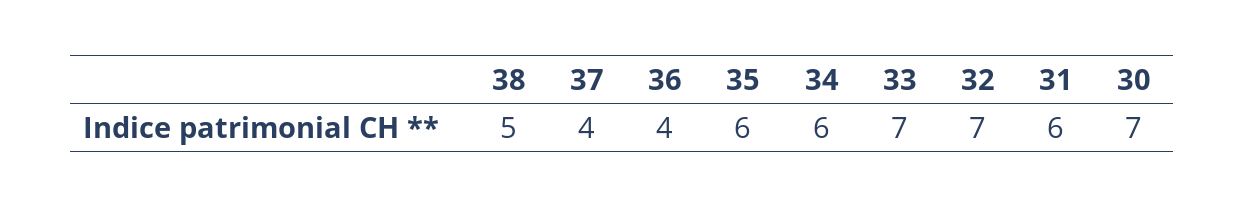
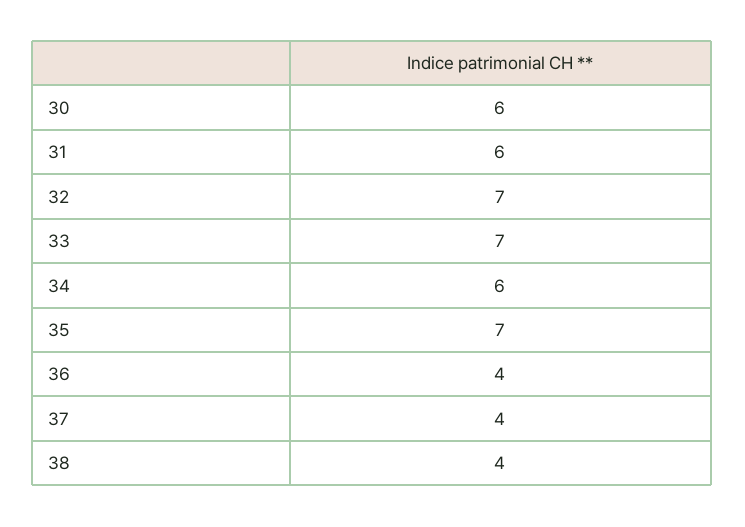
  {
-   "38": 5,
+   "38": 4,
    "37": 4,
    "36": 4,
-   "35": 6,
+   "35": 7,
    "34": 6,
    "33": 7,
    "32": 7,
    "31": 6,
-   "30": 7
+   "30": 6
  }

